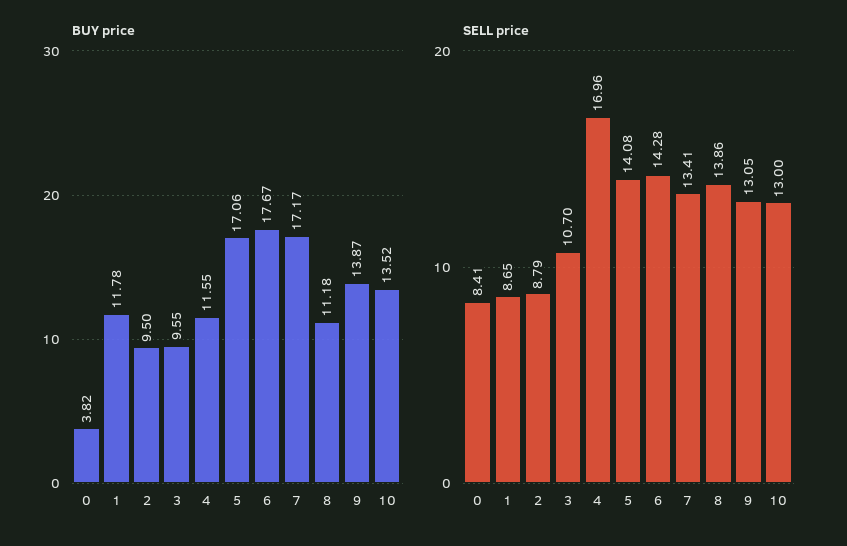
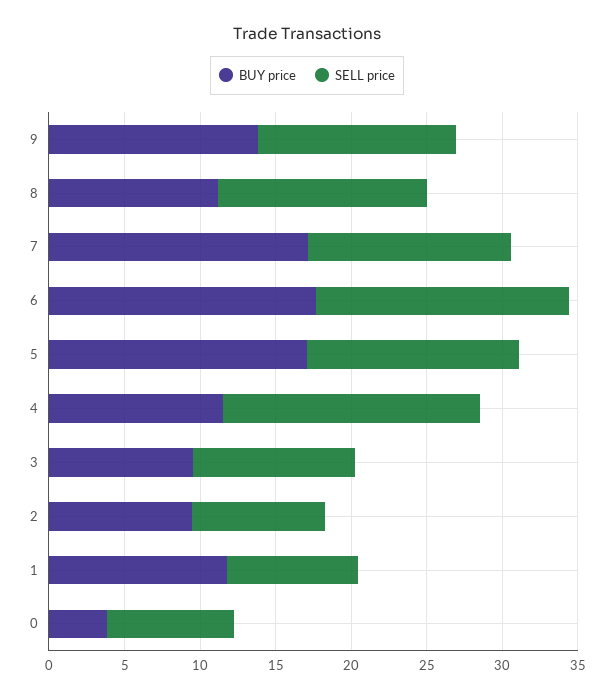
  {
    "BUY price": {
      "0": 3.82,
      "1": 11.78,
      "2": 9.5,
      "3": 9.55,
      "4": 11.55,
      "5": 17.06,
      "6": 17.67,
      "7": 17.17,
      "8": 11.18,
-     "9": 13.87,
+     "9": 13.87
-     "10": 13.52
    },
    "SELL price": {
      "0": 8.41,
      "1": 8.65,
      "2": 8.79,
      "3": 10.7,
      "4": 16.96,
      "5": 14.08,
-     "6": 14.28,
+     "6": 17,
      "7": 13.41,
      "8": 13.86,
-     "9": 13.05,
+     "9": 13.05
-     "10": 13
    }
  }

